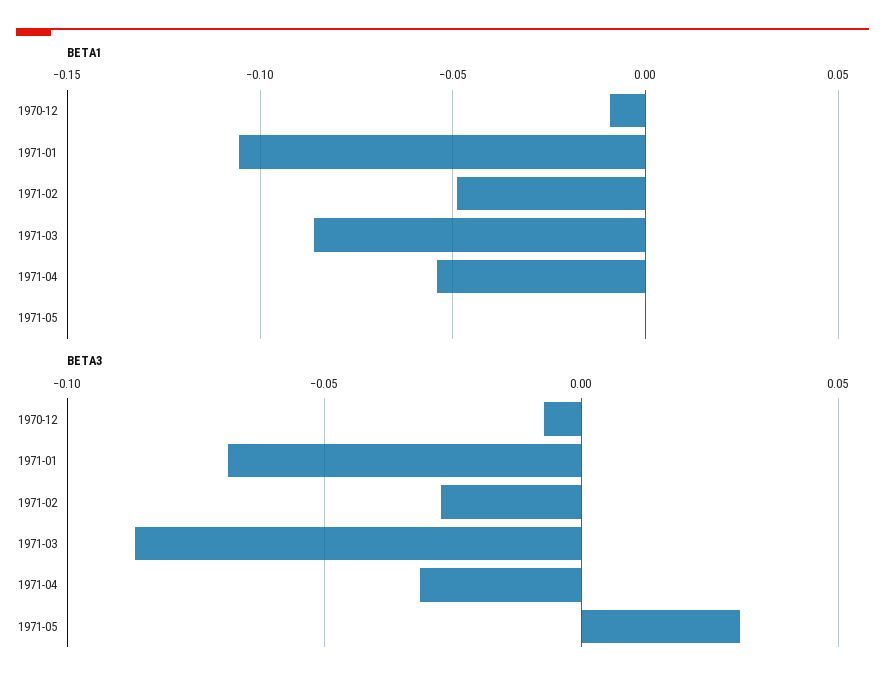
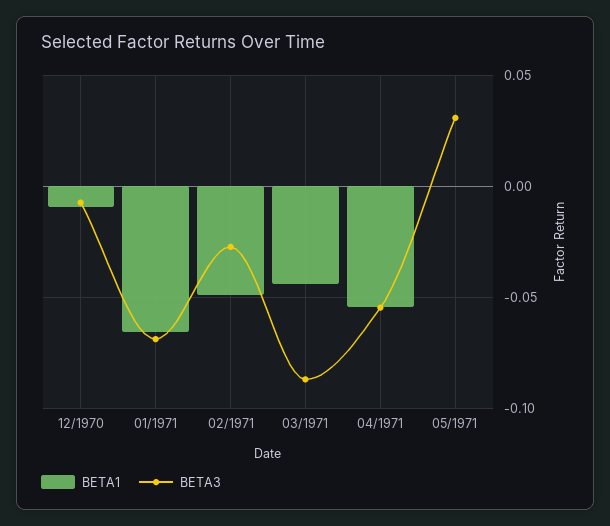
  {
    "BETA1": {
      "1970-12": -0.01,
-     "1971-01": -0.105,
+     "1971-01": -0.065,
      "1971-02": -0.05,
-     "1971-03": -0.085,
+     "1971-03": -0.045,
      "1971-04": -0.055,
      "1971-05": 0
    },
    "BETA3": {
      "1970-12": -0.005,
      "1971-01": -0.07,
      "1971-02": -0.025,
      "1971-03": -0.085,
-     "1971-04": -0.03,
+     "1971-04": -0.055,
      "1971-05": 0.03
    }
  }

